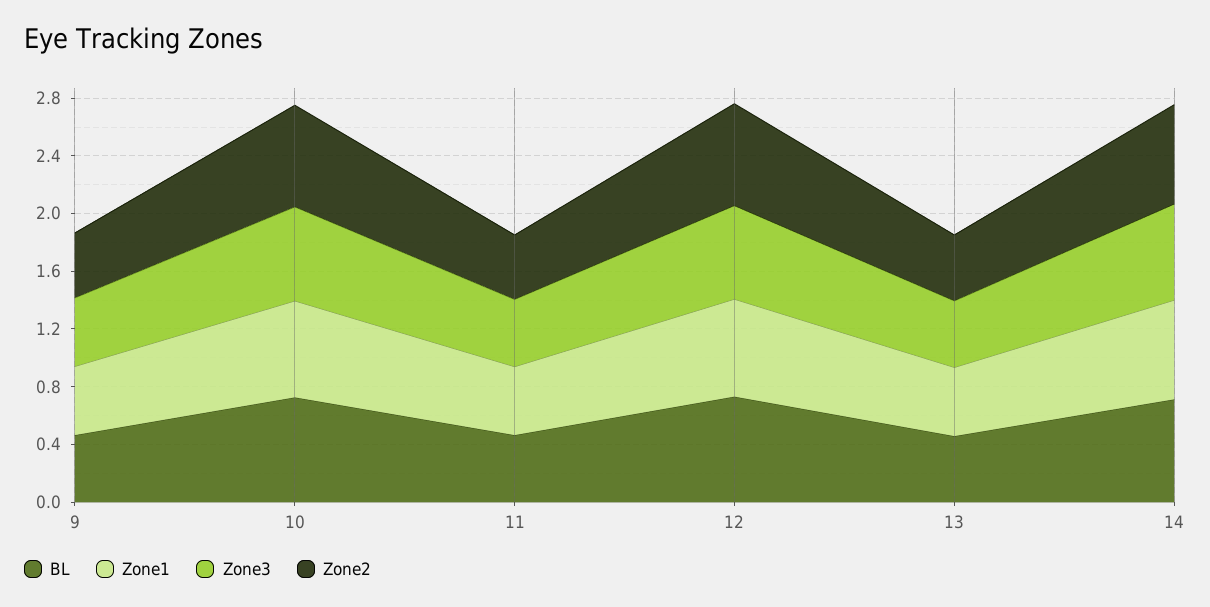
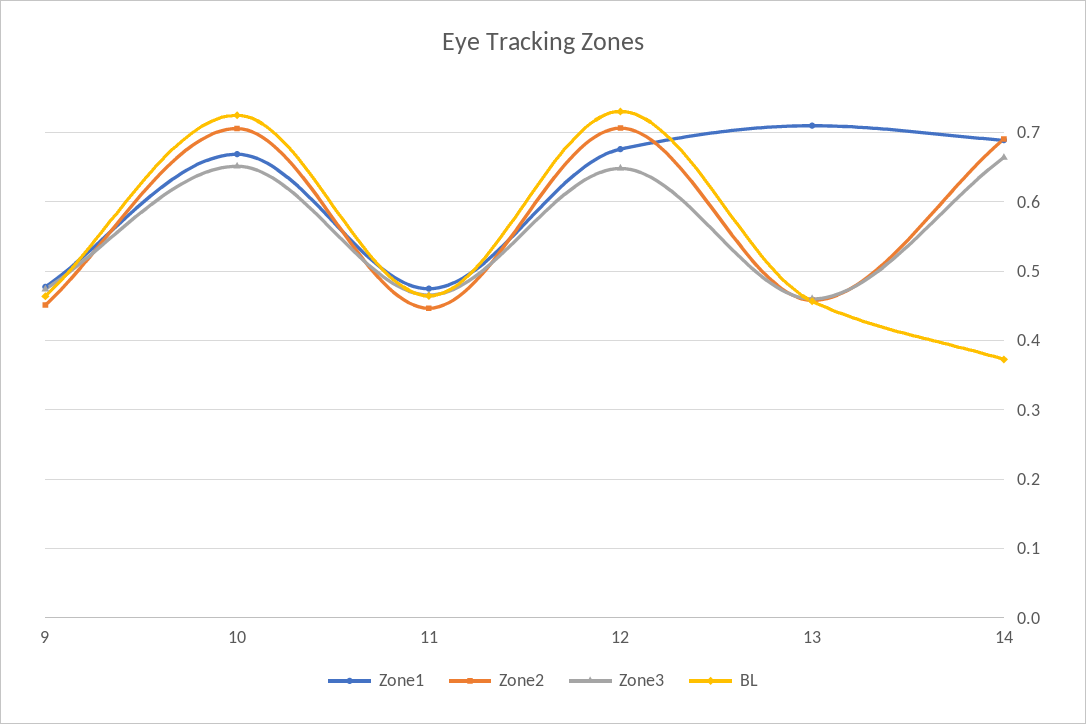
  {
    "BL": {
      "9": 0.46,
      "10": 0.73,
      "11": 0.46,
      "12": 0.73,
      "13": 0.46,
-     "14": 0.7
+     "14": 0.37
    },
    "Zone1": {
      "9": 0.48,
      "10": 0.67,
      "11": 0.47,
      "12": 0.68,
-     "13": 0.5,
+     "13": 0.71,
      "14": 0.69
    },
    "Zone3": {
      "9": 0.47,
      "10": 0.65,
      "11": 0.47,
      "12": 0.65,
      "13": 0.46,
      "14": 0.66
    },
    "Zone2": {
      "9": 0.45,
      "10": 0.71,
      "11": 0.45,
      "12": 0.71,
      "13": 0.46,
      "14": 0.69
    }
  }

